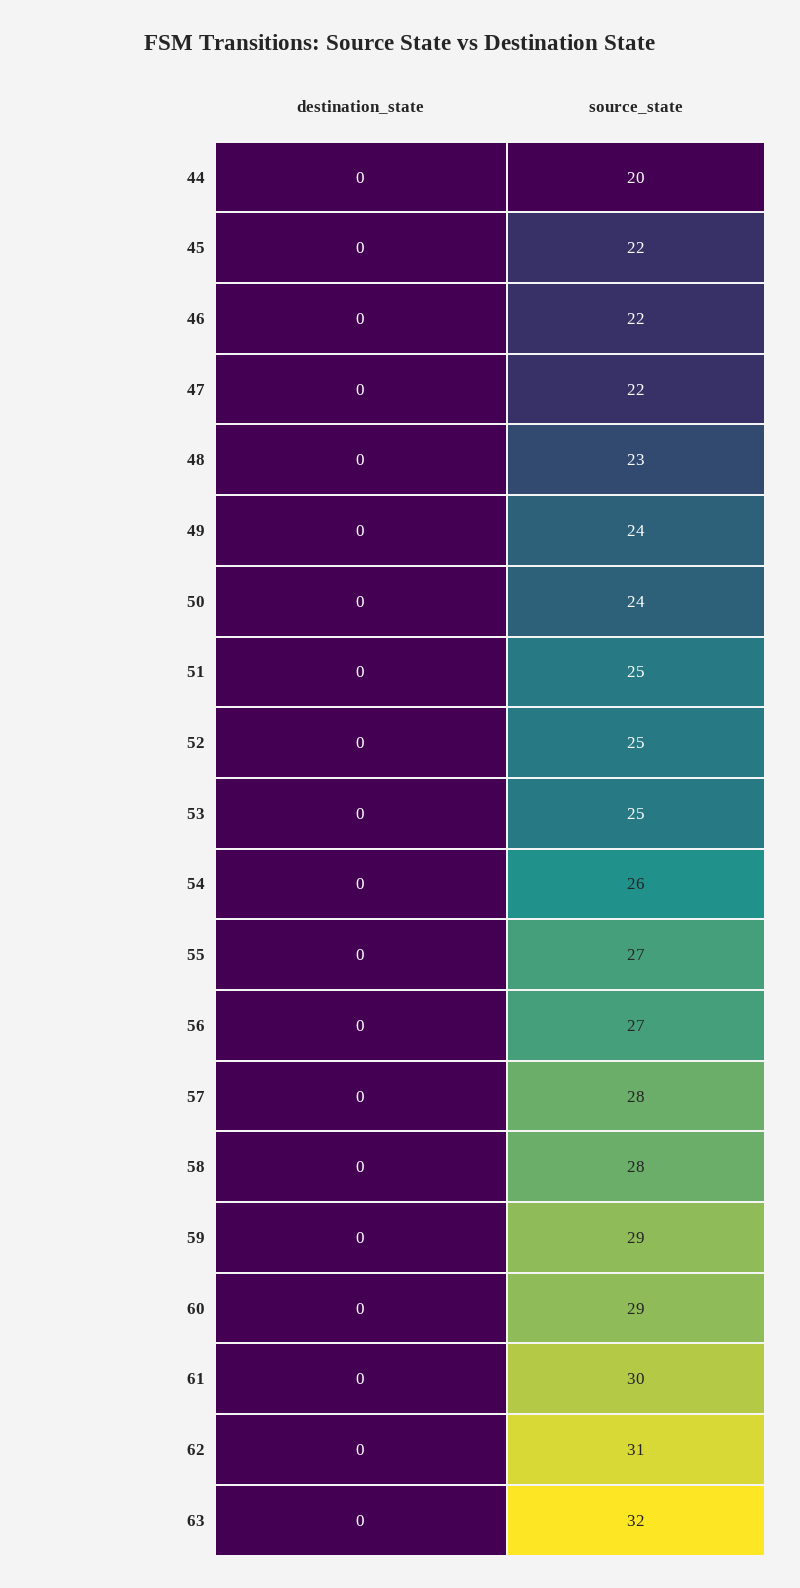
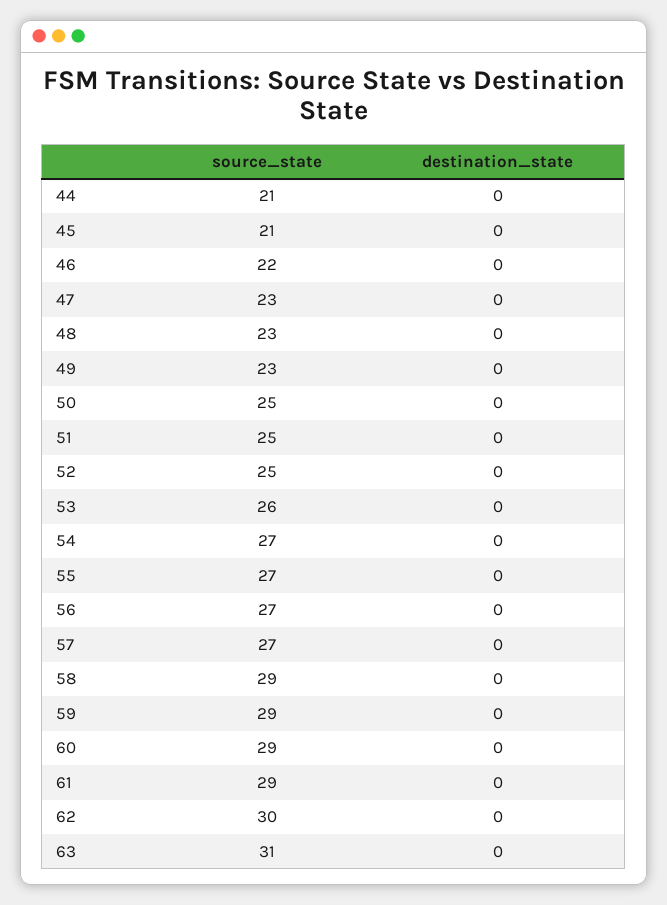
  {
    "destination_state": {
      "44": 0,
      "45": 0,
      "46": 0,
      "47": 0,
      "48": 0,
      "49": 0,
      "50": 0,
      "51": 0,
      "52": 0,
      "53": 0,
      "54": 0,
      "55": 0,
      "56": 0,
      "57": 0,
      "58": 0,
      "59": 0,
      "60": 0,
      "61": 0,
      "62": 0,
      "63": 0
    },
    "source_state": {
-     "44": 20,
+     "44": 21,
-     "45": 22,
+     "45": 21,
      "46": 22,
-     "47": 22,
+     "47": 23,
      "48": 23,
-     "49": 24,
+     "49": 23,
-     "50": 24,
+     "50": 25,
      "51": 25,
      "52": 25,
-     "53": 25,
+     "53": 26,
-     "54": 26,
+     "54": 27,
      "55": 27,
      "56": 27,
-     "57": 28,
+     "57": 27,
-     "58": 28,
+     "58": 29,
      "59": 29,
      "60": 29,
-     "61": 30,
+     "61": 29,
-     "62": 31,
+     "62": 30,
-     "63": 32
+     "63": 31
    }
  }

